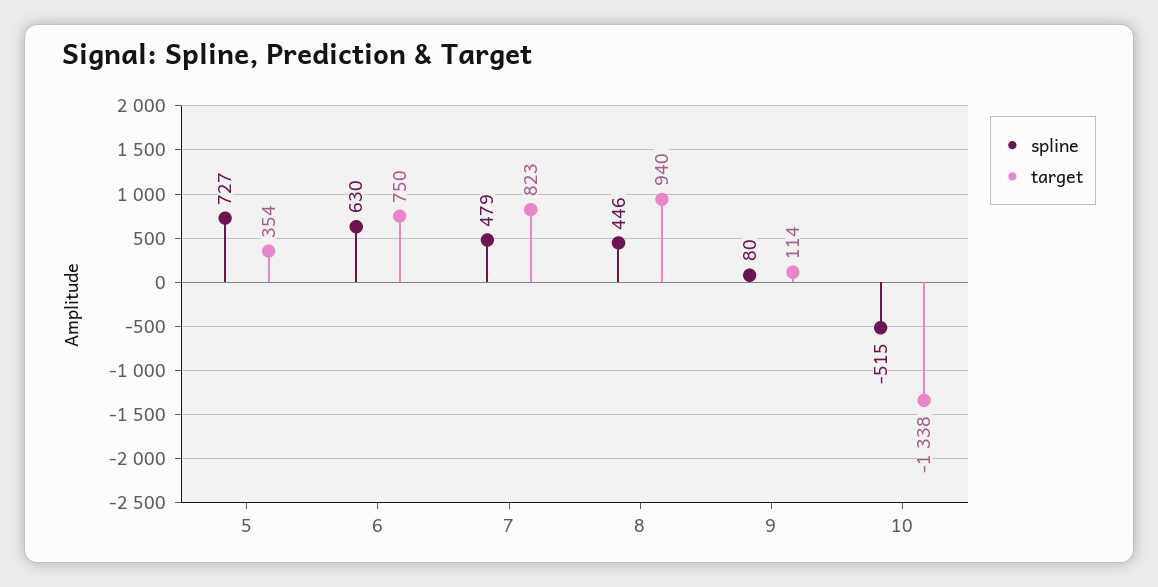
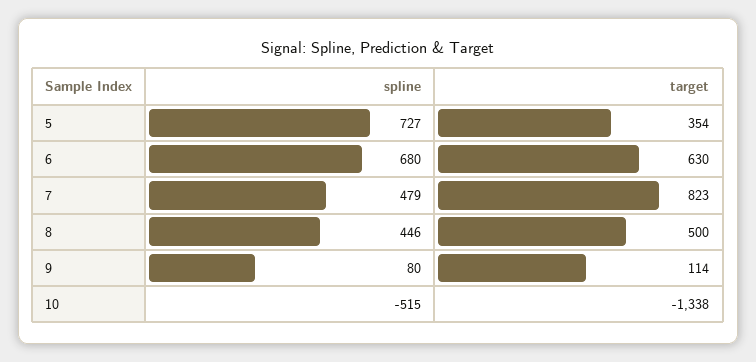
  {
    "spline": {
      "5": 727,
-     "6": 630,
+     "6": 680,
      "7": 479,
      "8": 446,
      "9": 80,
      "10": -515
    },
    "target": {
      "5": 354,
-     "6": 750,
+     "6": 630,
      "7": 823,
-     "8": 940,
+     "8": 500,
      "9": 114,
      "10": -1338
    }
  }

